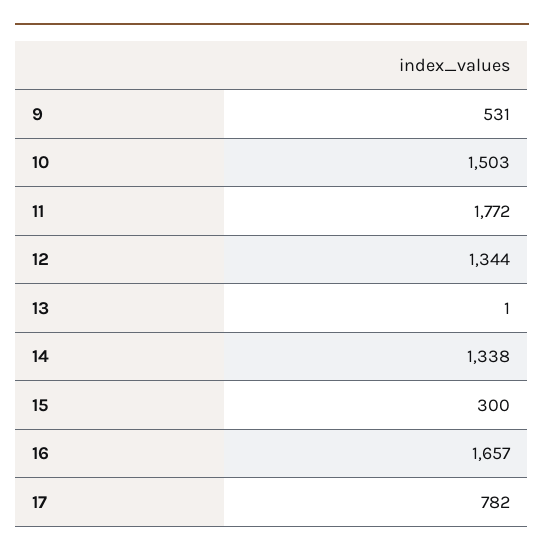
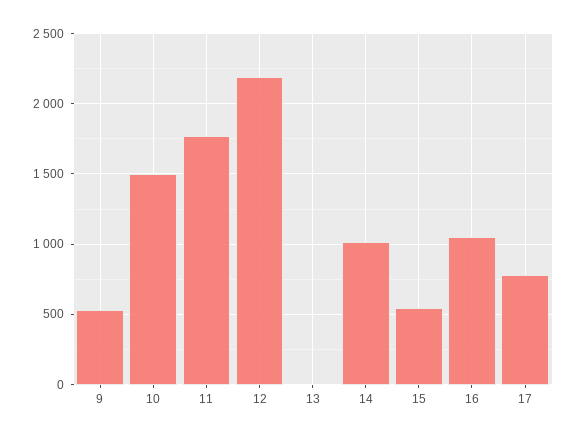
  {
    "9": 531,
    "10": 1503,
    "11": 1772,
-   "12": 1344,
+   "12": 2200,
    "13": 1,
-   "14": 1338,
+   "14": 1000,
-   "15": 300,
+   "15": 550,
-   "16": 1657,
+   "16": 1050,
    "17": 782
  }

